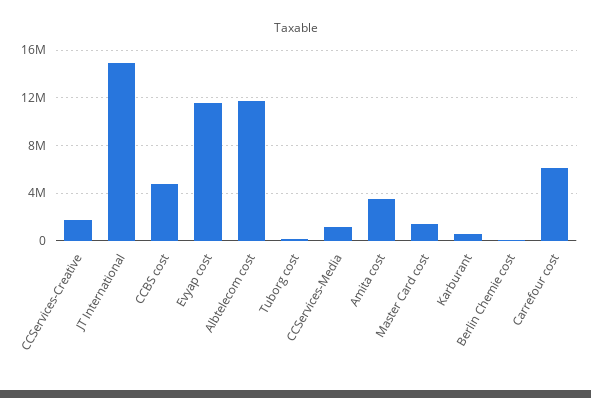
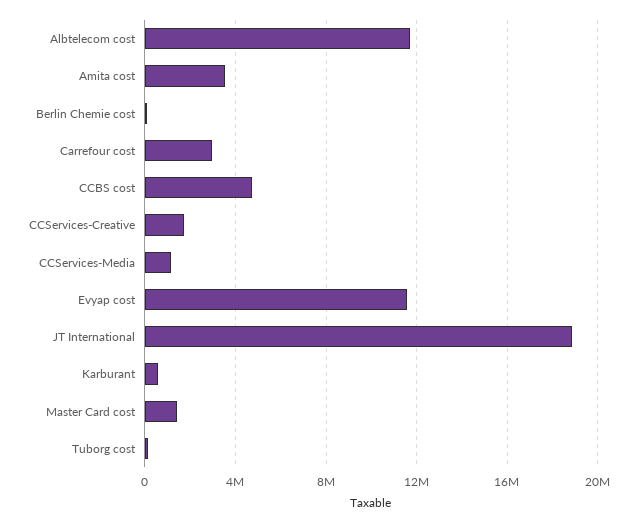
  {
    "CCServices-Creative": 1500000,
-   "JT International": 15000000,
+   "JT International": 19000000,
    "CCBS cost": 4500000,
    "Evyap cost": 11500000,
    "Albtelecom cost": 11500000,
    "Tuborg cost": 0,
    "CCServices-Media": 1000000,
    "Amita cost": 3500000,
    "Master Card cost": 1500000,
    "Karburant": 500000,
    "Berlin Chemie cost": 0,
-   "Carrefour cost": 6000000
+   "Carrefour cost": 3000000
  }

